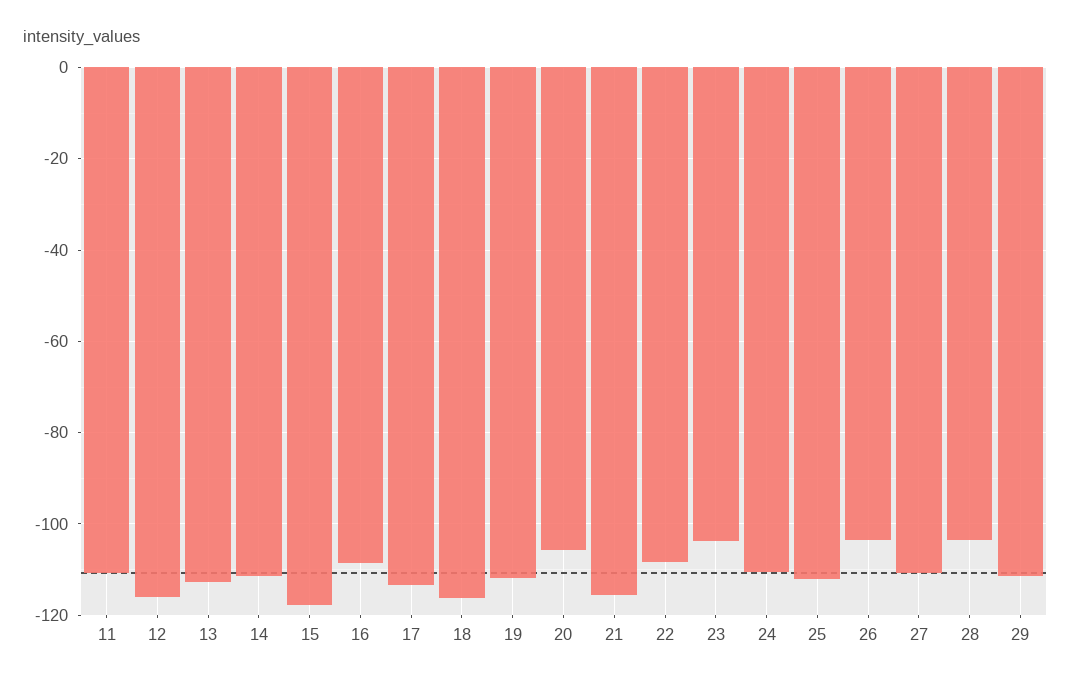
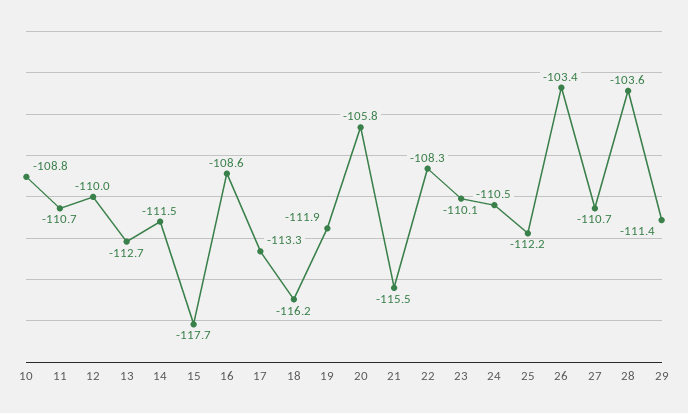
  {
    "11": -110.7,
-   "12": -116,
+   "12": -110,
    "13": -112.7,
    "14": -111.5,
    "15": -117.7,
    "16": -108.6,
    "17": -113.3,
    "18": -116.2,
    "19": -111.9,
    "20": -105.8,
    "21": -115.5,
    "22": -108.3,
-   "23": -104,
+   "23": -110.1,
    "24": -110.5,
    "25": -112.2,
    "26": -103.4,
    "27": -110.7,
    "28": -103.6,
-   "29": -111.4
+   "29": -111.4,
+   "10": -108.8
  }

